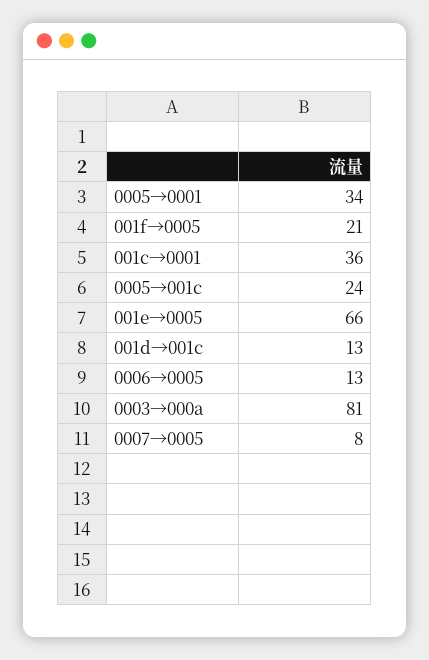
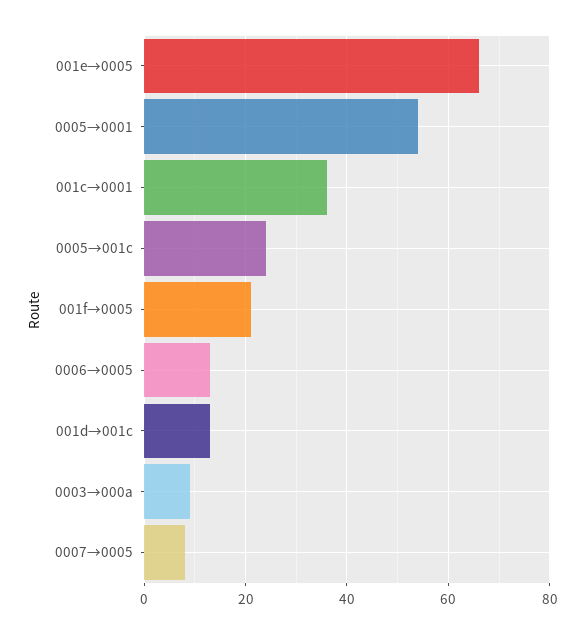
  {
-   "0005→0001": 34,
+   "0005→0001": 55,
    "001f→0005": 21,
    "001c→0001": 36,
    "0005→001c": 24,
    "001e→0005": 66,
    "001d→001c": 13,
    "0006→0005": 13,
-   "0003→000a": 81,
+   "0003→000a": 10,
    "0007→0005": 8
  }

